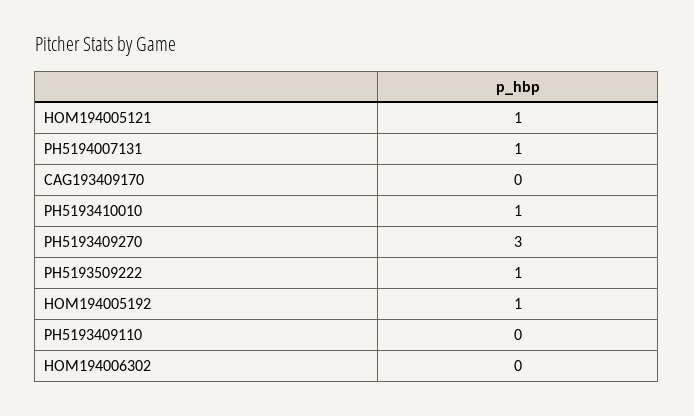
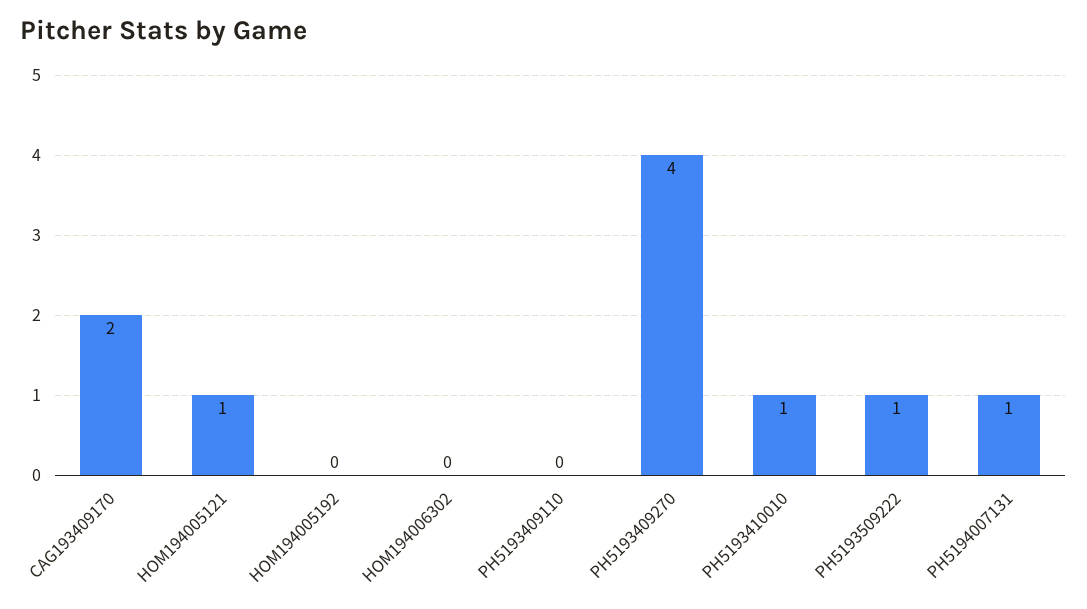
  {
    "HOM194005121": 1,
    "PH5194007131": 1,
-   "CAG193409170": 0,
+   "CAG193409170": 2,
    "PH5193410010": 1,
-   "PH5193409270": 3,
+   "PH5193409270": 4,
    "PH5193509222": 1,
-   "HOM194005192": 1,
+   "HOM194005192": 0,
    "PH5193409110": 0,
    "HOM194006302": 0
  }

